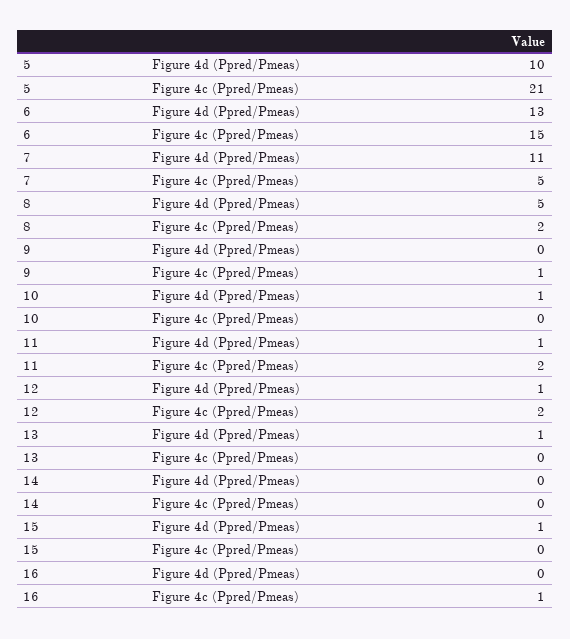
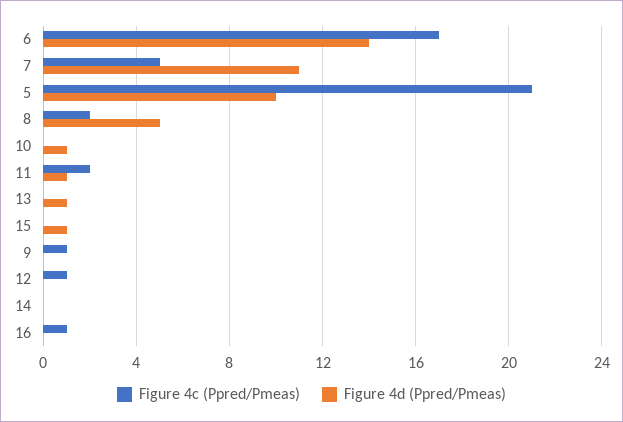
  {
    "Figure 4d (Ppred/Pmeas)": {
      "5": 10,
-     "6": 13,
+     "6": 14,
      "7": 11,
      "8": 5,
      "9": 0,
      "10": 1,
      "11": 1,
-     "12": 1,
+     "12": 0,
      "13": 1,
      "14": 0,
      "15": 1,
      "16": 0
    },
    "Figure 4c (Ppred/Pmeas)": {
      "5": 21,
-     "6": 15,
+     "6": 17,
      "7": 5,
      "8": 2,
      "9": 1,
      "10": 0,
      "11": 2,
-     "12": 2,
+     "12": 1,
      "13": 0,
      "14": 0,
      "15": 0,
      "16": 1
    }
  }

